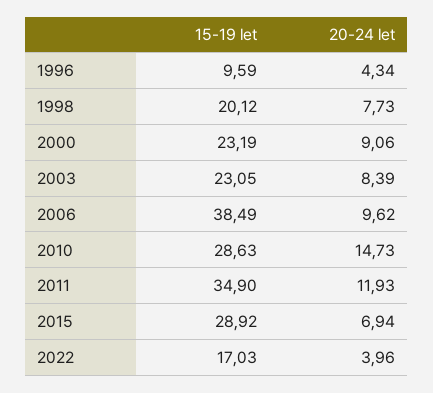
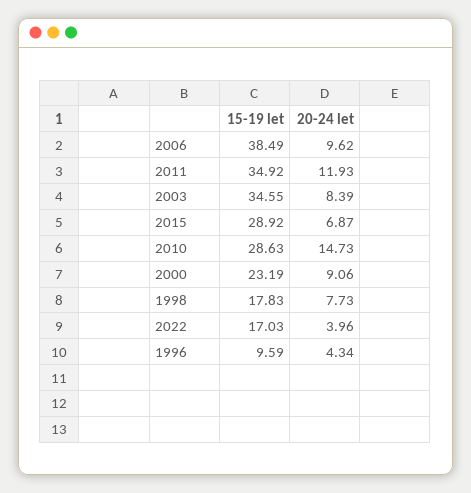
  {
    "15-19 let": {
      "1996": 9.59,
-     "1998": 20.12,
+     "1998": 17.83,
      "2000": 23.19,
-     "2003": 23.05,
+     "2003": 34.55,
      "2006": 38.49,
      "2010": 28.63,
-     "2011": 34.9,
+     "2011": 34.92,
      "2015": 28.92,
      "2022": 17.03
    },
    "20-24 let": {
      "1996": 4.34,
      "1998": 7.73,
      "2000": 9.06,
      "2003": 8.39,
      "2006": 9.62,
      "2010": 14.73,
      "2011": 11.93,
-     "2015": 6.94,
+     "2015": 6.87,
      "2022": 3.96
    }
  }

